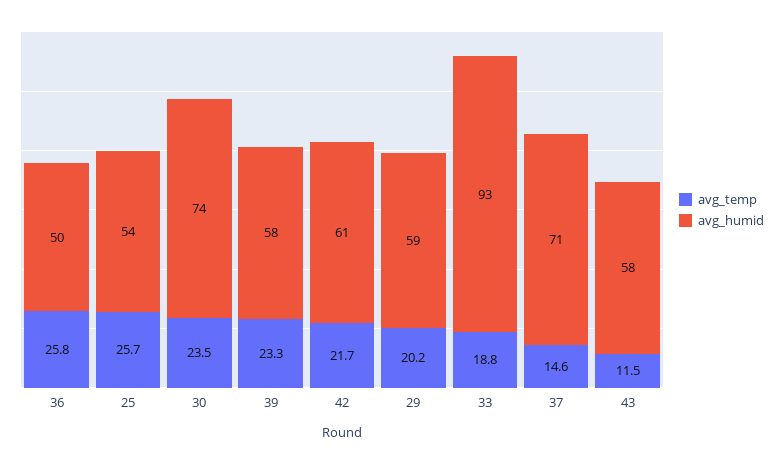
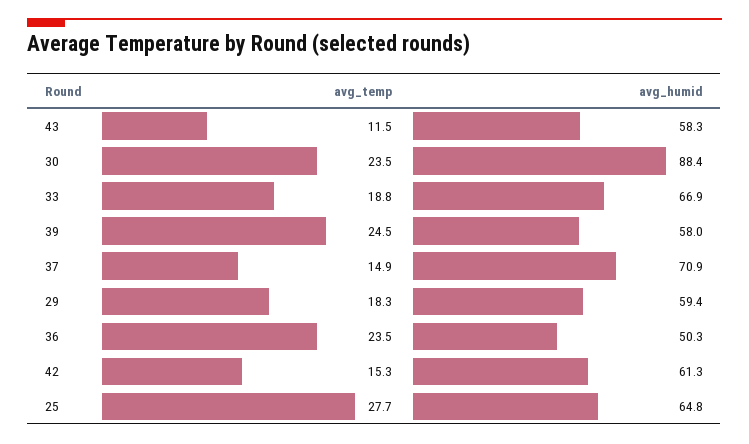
  {
    "avg_temp": {
-     "36": 25.8,
+     "36": 23.5,
-     "25": 25.7,
+     "25": 27.7,
      "30": 23.5,
-     "39": 23.3,
+     "39": 24.5,
-     "42": 21.7,
+     "42": 15.3,
-     "29": 20.2,
+     "29": 18.3,
      "33": 18.8,
-     "37": 14.6,
+     "37": 14.9,
      "43": 11.5
    },
    "avg_humid": {
      "36": 50.3,
-     "25": 54,
+     "25": 64.8,
-     "30": 74,
+     "30": 88.4,
      "39": 58,
      "42": 61.3,
      "29": 59.4,
-     "33": 93,
+     "33": 66.9,
      "37": 70.9,
      "43": 58.3
    }
  }

